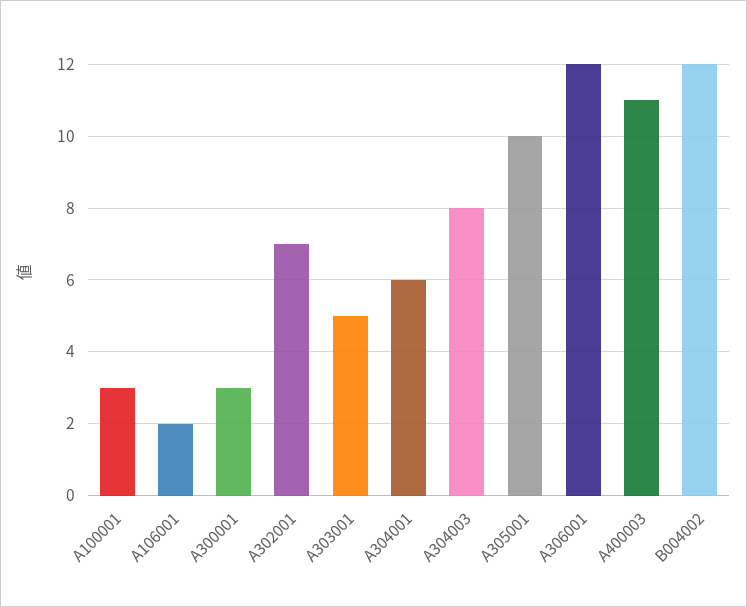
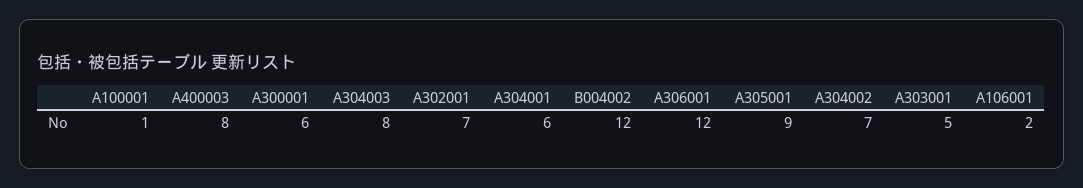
  {
-   "A100001": 3,
+   "A100001": 1,
    "A106001": 2,
-   "A300001": 3,
+   "A300001": 6,
    "A302001": 7,
    "A303001": 5,
    "A304001": 6,
    "A304003": 8,
-   "A305001": 10,
+   "A305001": 9,
    "A306001": 12,
-   "A400003": 11,
+   "A400003": 8,
-   "B004002": 12
+   "B004002": 12,
+   "A304002": 7
  }

